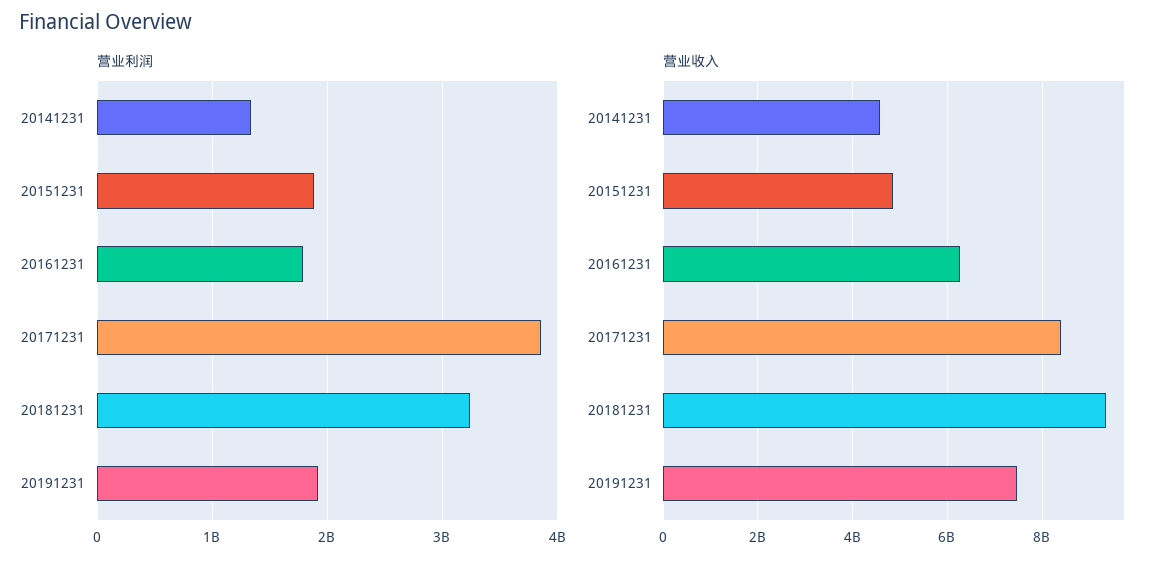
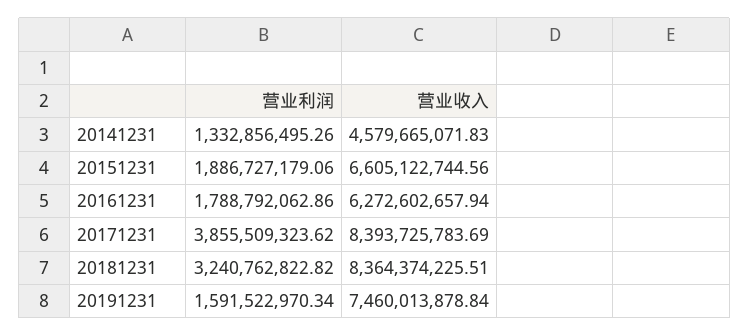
  {
    "营业利润": {
      "20141231": 1332856495.26,
      "20151231": 1886727179.06,
      "20161231": 1788792062.86,
      "20171231": 3855509323.62,
      "20181231": 3240762822.82,
-     "20191231": 1900000000
+     "20191231": 1591522970.34
    },
    "营业收入": {
      "20141231": 4579665071.83,
-     "20151231": 4800000000,
+     "20151231": 6605122744.56,
      "20161231": 6272602657.94,
      "20171231": 8393725783.69,
-     "20181231": 9400000000,
+     "20181231": 8364374225.51,
      "20191231": 7460013878.84
    }
  }

